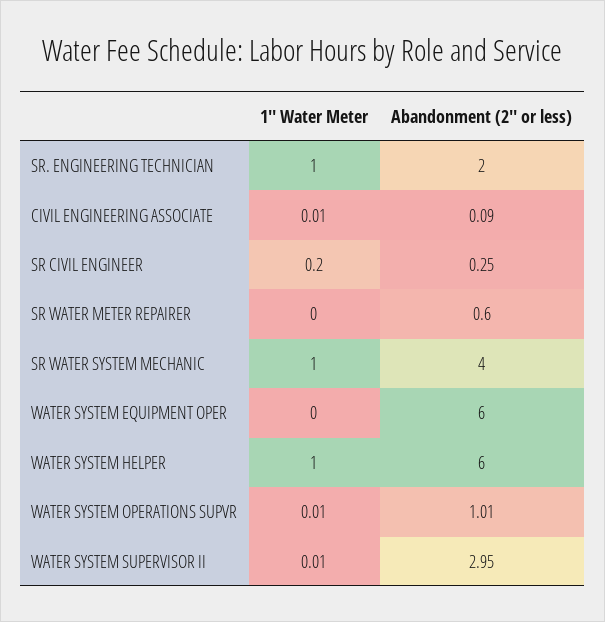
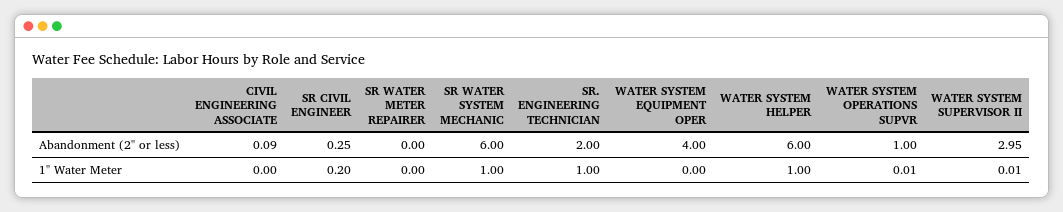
  {
    "1'' Water Meter": {
      "SR. ENGINEERING TECHNICIAN": 1,
-     "CIVIL ENGINEERING ASSOCIATE": 0.01,
+     "CIVIL ENGINEERING ASSOCIATE": 0,
      "SR CIVIL ENGINEER": 0.2,
      "SR WATER METER REPAIRER": 0,
      "SR WATER SYSTEM MECHANIC": 1,
      "WATER SYSTEM EQUIPMENT OPER": 0,
      "WATER SYSTEM HELPER": 1,
      "WATER SYSTEM OPERATIONS SUPVR": 0.01,
      "WATER SYSTEM SUPERVISOR II": 0.01
    },
    "Abandonment (2'' or less)": {
      "SR. ENGINEERING TECHNICIAN": 2,
      "CIVIL ENGINEERING ASSOCIATE": 0.09,
      "SR CIVIL ENGINEER": 0.25,
-     "SR WATER METER REPAIRER": 0.6,
+     "SR WATER METER REPAIRER": 0,
-     "SR WATER SYSTEM MECHANIC": 4,
+     "SR WATER SYSTEM MECHANIC": 6,
-     "WATER SYSTEM EQUIPMENT OPER": 6,
+     "WATER SYSTEM EQUIPMENT OPER": 4,
      "WATER SYSTEM HELPER": 6,
-     "WATER SYSTEM OPERATIONS SUPVR": 1.01,
+     "WATER SYSTEM OPERATIONS SUPVR": 1,
      "WATER SYSTEM SUPERVISOR II": 2.95
    }
  }

